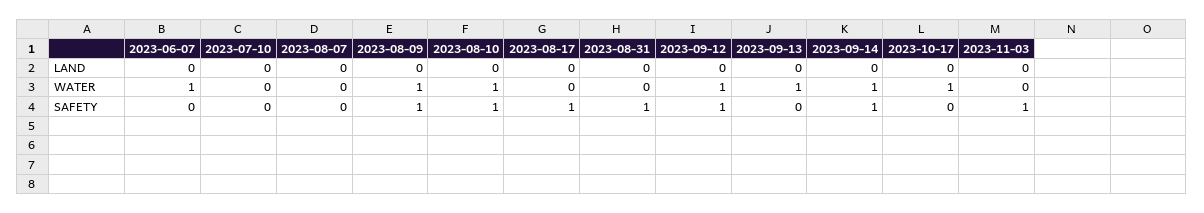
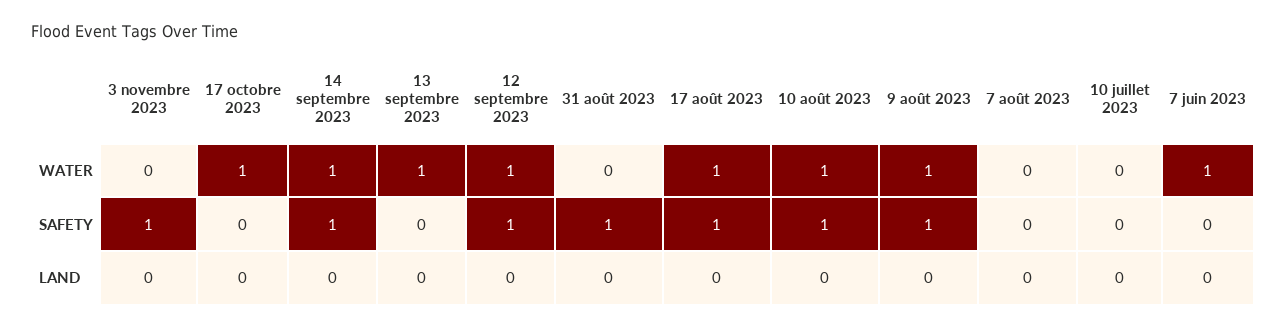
  {
    "2023-06-07": {
      "LAND": 0,
      "WATER": 1,
      "SAFETY": 0
    },
    "2023-07-10": {
      "LAND": 0,
      "WATER": 0,
      "SAFETY": 0
    },
    "2023-08-07": {
      "LAND": 0,
      "WATER": 0,
      "SAFETY": 0
    },
    "2023-08-09": {
      "LAND": 0,
      "WATER": 1,
      "SAFETY": 1
    },
    "2023-08-10": {
      "LAND": 0,
      "WATER": 1,
      "SAFETY": 1
    },
    "2023-08-17": {
      "LAND": 0,
-     "WATER": 0,
+     "WATER": 1,
      "SAFETY": 1
    },
    "2023-08-31": {
      "LAND": 0,
      "WATER": 0,
      "SAFETY": 1
    },
    "2023-09-12": {
      "LAND": 0,
      "WATER": 1,
      "SAFETY": 1
    },
    "2023-09-13": {
      "LAND": 0,
      "WATER": 1,
      "SAFETY": 0
    },
    "2023-09-14": {
      "LAND": 0,
      "WATER": 1,
      "SAFETY": 1
    },
    "2023-10-17": {
      "LAND": 0,
      "WATER": 1,
      "SAFETY": 0
    },
    "2023-11-03": {
      "LAND": 0,
      "WATER": 0,
      "SAFETY": 1
    }
  }

